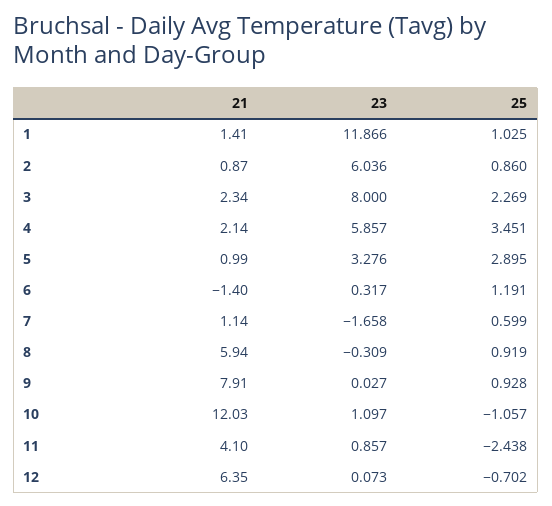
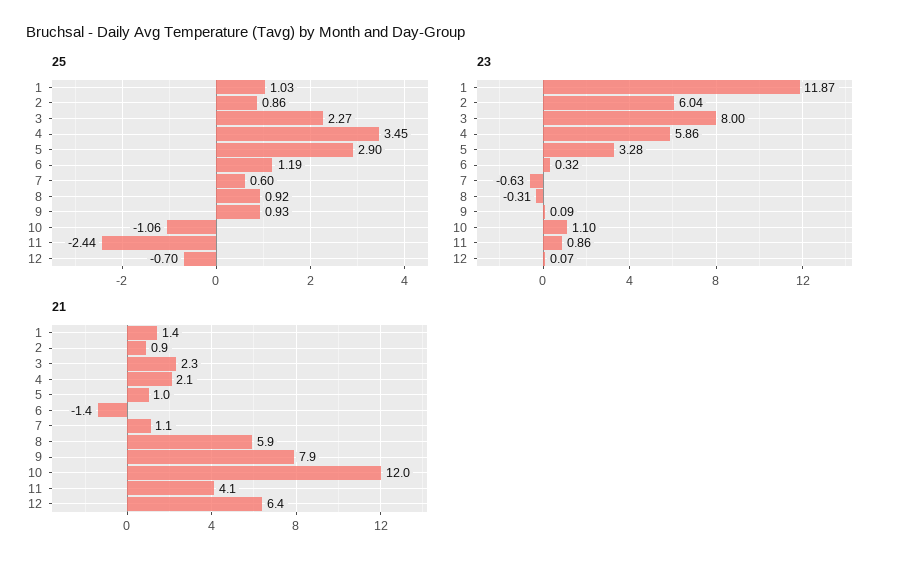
  {
    "21": {
      "1": 1.41,
      "2": 0.87,
      "3": 2.34,
      "4": 2.14,
      "5": 0.99,
      "6": -1.4,
      "7": 1.14,
      "8": 5.94,
      "9": 7.91,
      "10": 12.03,
      "11": 4.1,
      "12": 6.35
    },
    "23": {
      "1": 11.866,
      "2": 6.036,
      "3": 8,
      "4": 5.857,
      "5": 3.276,
      "6": 0.317,
-     "7": -1.658,
+     "7": -0.63,
      "8": -0.309,
-     "9": 0.027,
+     "9": 0.09,
      "10": 1.097,
      "11": 0.857,
      "12": 0.073
    },
    "25": {
      "1": 1.025,
      "2": 0.86,
      "3": 2.269,
      "4": 3.451,
      "5": 2.895,
      "6": 1.191,
      "7": 0.599,
      "8": 0.919,
      "9": 0.928,
      "10": -1.057,
      "11": -2.438,
      "12": -0.702
    }
  }

